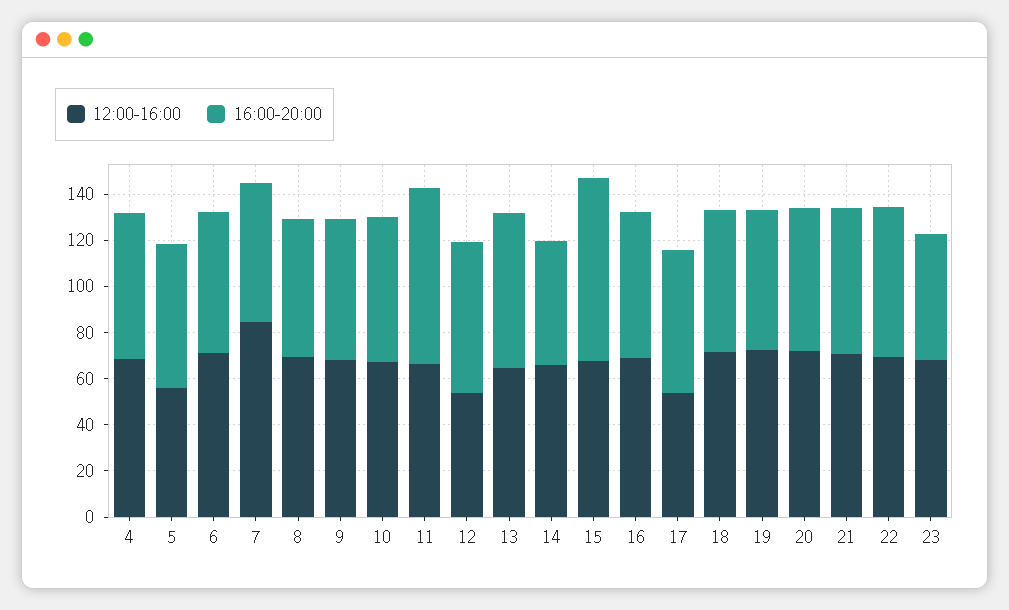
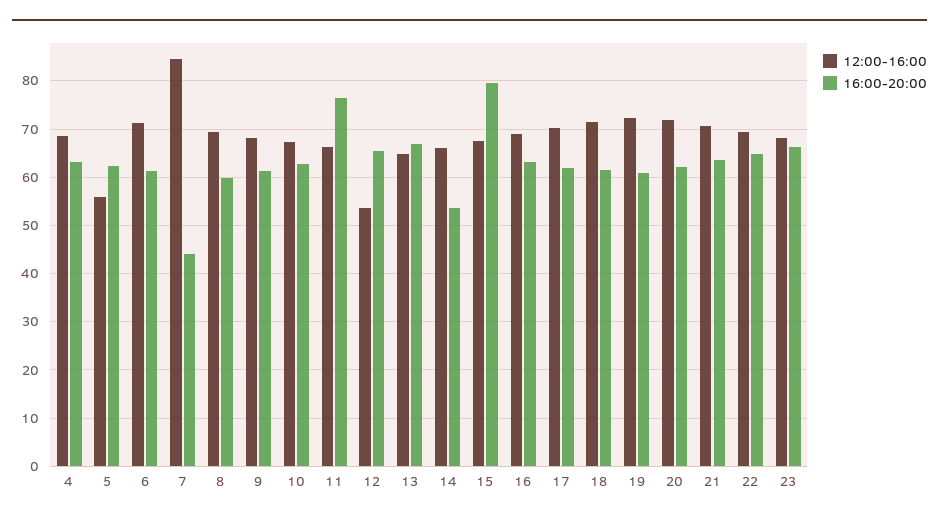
  {
    "12:00-16:00": {
      "4": 68,
      "5": 56,
      "6": 72,
      "7": 84,
      "8": 70,
      "9": 68,
      "10": 68,
      "11": 66,
      "12": 54,
      "13": 64,
      "14": 66,
      "15": 68,
      "16": 68,
-     "17": 55,
+     "17": 70,
      "18": 72,
      "19": 72,
      "20": 72,
      "21": 70,
      "22": 70,
      "23": 68
    },
    "16:00-20:00": {
      "4": 64,
      "5": 62,
      "6": 62,
-     "7": 60,
+     "7": 44,
      "8": 60,
      "9": 62,
      "10": 62,
      "11": 76,
      "12": 66,
      "13": 66,
      "14": 54,
      "15": 80,
      "16": 64,
      "17": 62,
      "18": 62,
      "19": 60,
      "20": 62,
      "21": 64,
      "22": 64,
-     "23": 55
+     "23": 66
    }
  }

